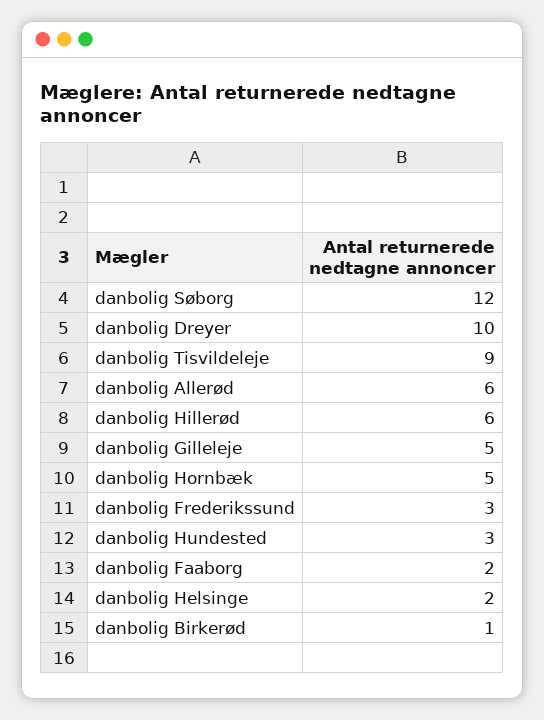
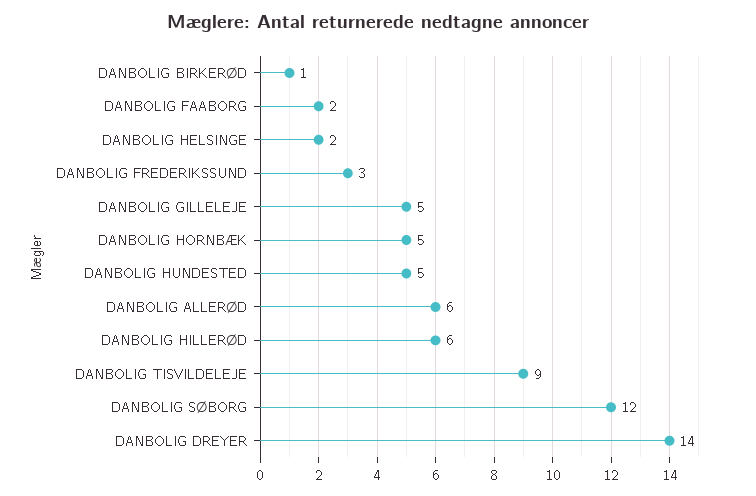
  {
    "danbolig Søborg": 12,
-   "danbolig Dreyer": 10,
+   "danbolig Dreyer": 14,
    "danbolig Tisvildeleje": 9,
    "danbolig Allerød": 6,
    "danbolig Hillerød": 6,
    "danbolig Gilleleje": 5,
    "danbolig Hornbæk": 5,
    "danbolig Frederikssund": 3,
-   "danbolig Hundested": 3,
+   "danbolig Hundested": 5,
    "danbolig Faaborg": 2,
    "danbolig Helsinge": 2,
    "danbolig Birkerød": 1
  }

